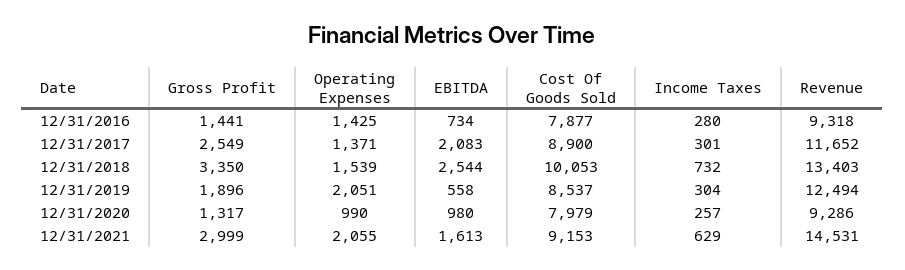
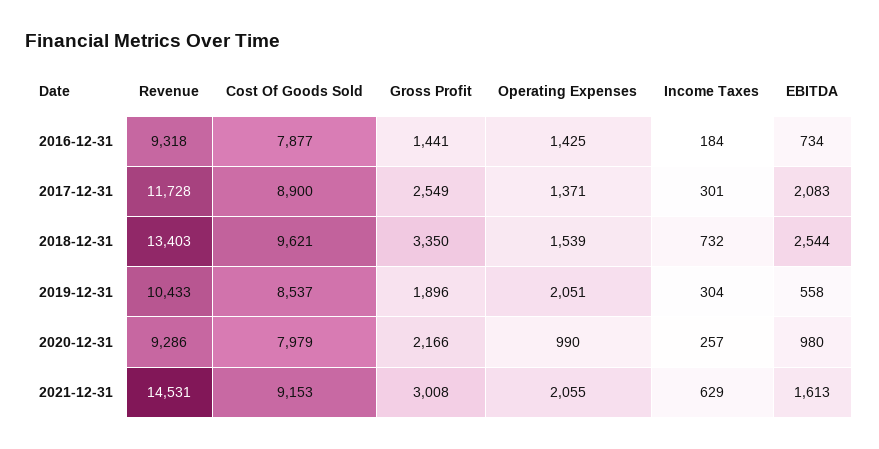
  {
    "Gross Profit": {
      "12/31/2016": 1441,
      "12/31/2017": 2549,
      "12/31/2018": 3350,
      "12/31/2019": 1896,
-     "12/31/2020": 1317,
+     "12/31/2020": 2166,
-     "12/31/2021": 2999
+     "12/31/2021": 3008
    },
    "Operating Expenses": {
      "12/31/2016": 1425,
      "12/31/2017": 1371,
      "12/31/2018": 1539,
      "12/31/2019": 2051,
      "12/31/2020": 990,
      "12/31/2021": 2055
    },
    "EBITDA": {
      "12/31/2016": 734,
      "12/31/2017": 2083,
      "12/31/2018": 2544,
      "12/31/2019": 558,
      "12/31/2020": 980,
      "12/31/2021": 1613
    },
    "Cost Of Goods Sold": {
      "12/31/2016": 7877,
      "12/31/2017": 8900,
-     "12/31/2018": 10053,
+     "12/31/2018": 9621,
      "12/31/2019": 8537,
      "12/31/2020": 7979,
      "12/31/2021": 9153
    },
    "Income Taxes": {
-     "12/31/2016": 280,
+     "12/31/2016": 184,
      "12/31/2017": 301,
      "12/31/2018": 732,
      "12/31/2019": 304,
      "12/31/2020": 257,
      "12/31/2021": 629
    },
    "Revenue": {
      "12/31/2016": 9318,
-     "12/31/2017": 11652,
+     "12/31/2017": 11728,
      "12/31/2018": 13403,
-     "12/31/2019": 12494,
+     "12/31/2019": 10433,
      "12/31/2020": 9286,
      "12/31/2021": 14531
    }
  }

